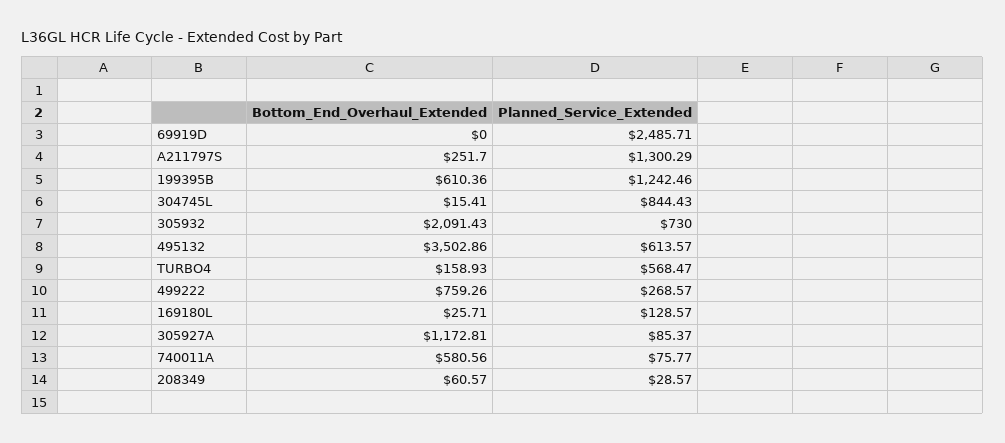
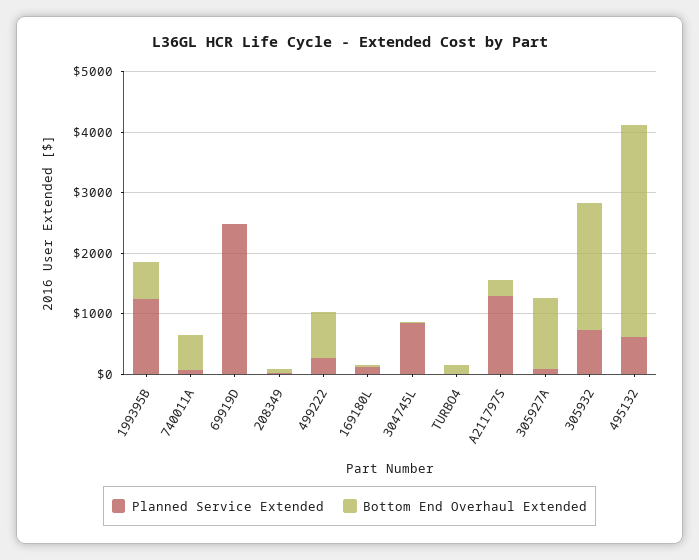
  {
    "Bottom_End_Overhaul_Extended": {
      "69919D": 0,
      "A211797S": 251.7,
      "199395B": 610.36,
      "304745L": 15.41,
      "305932": 2091.43,
      "495132": 3502.86,
      "TURBO4": 158.93,
      "499222": 759.26,
      "169180L": 25.71,
      "305927A": 1172.81,
      "740011A": 580.56,
      "208349": 60.57
    },
    "Planned_Service_Extended": {
      "69919D": 2485.71,
      "A211797S": 1300.29,
      "199395B": 1242.46,
      "304745L": 844.43,
      "305932": 730,
      "495132": 613.57,
-     "TURBO4": 568.47,
+     "TURBO4": 0,
      "499222": 268.57,
      "169180L": 128.57,
      "305927A": 85.37,
      "740011A": 75.77,
      "208349": 28.57
    }
  }

